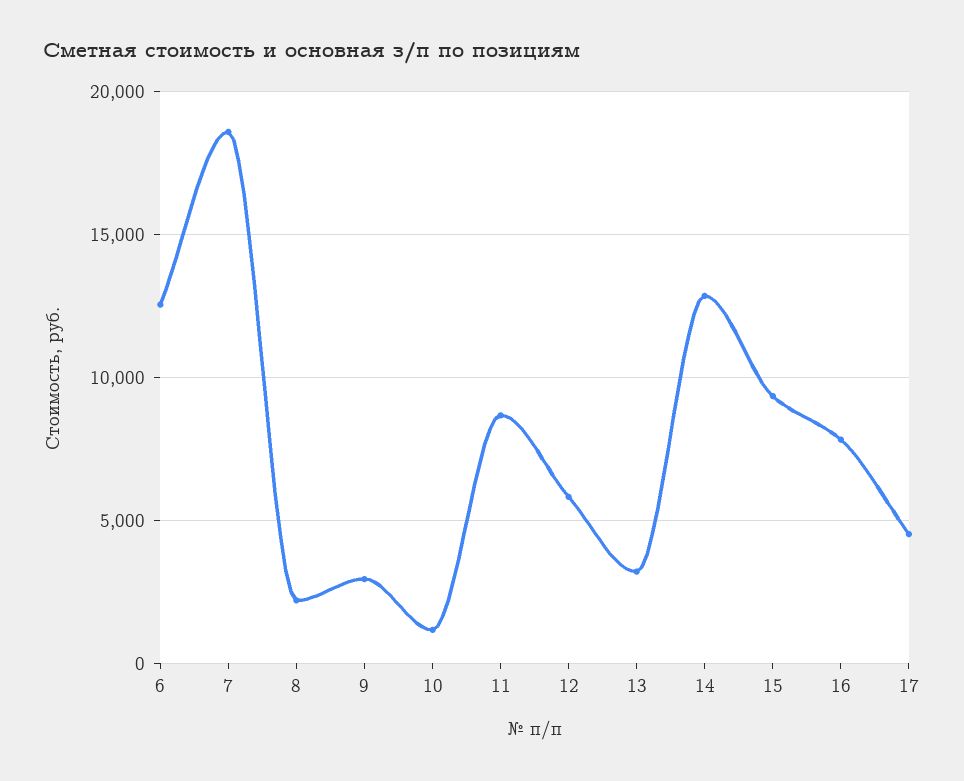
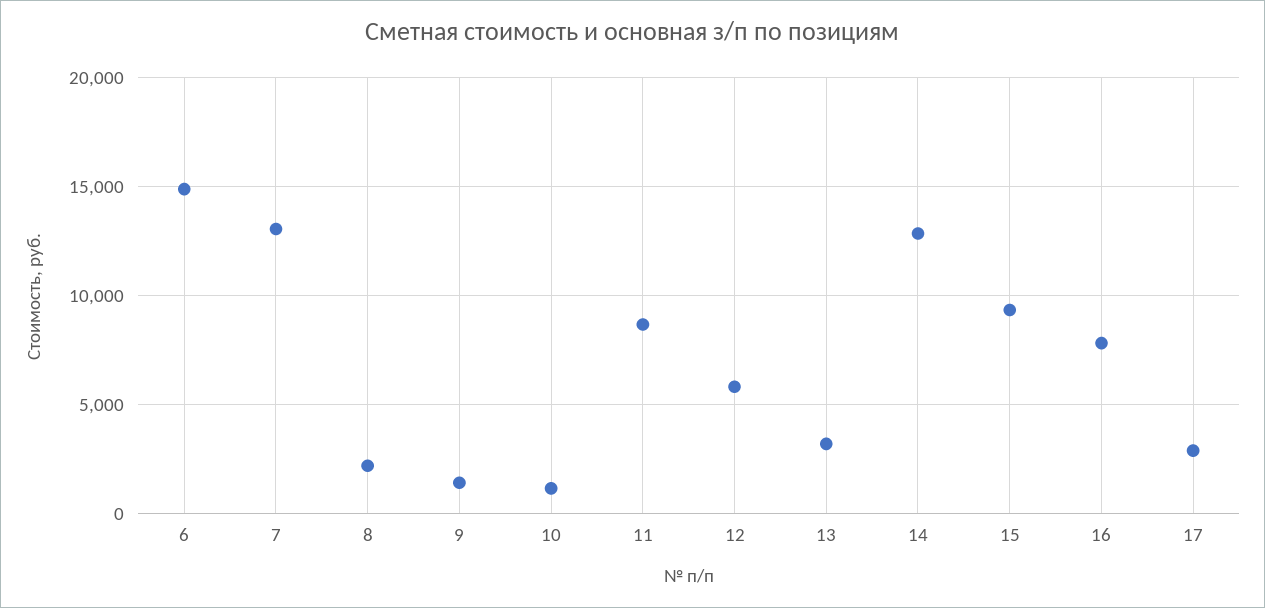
  {
-   "6": 12500,
+   "6": 15000,
-   "7": 18500,
+   "7": 13000,
    "8": 2000,
-   "9": 3000,
+   "9": 1500,
    "10": 1000,
    "11": 8500,
    "12": 6000,
    "13": 3000,
    "14": 13000,
    "15": 9500,
    "16": 8000,
-   "17": 4500
+   "17": 3000
  }

